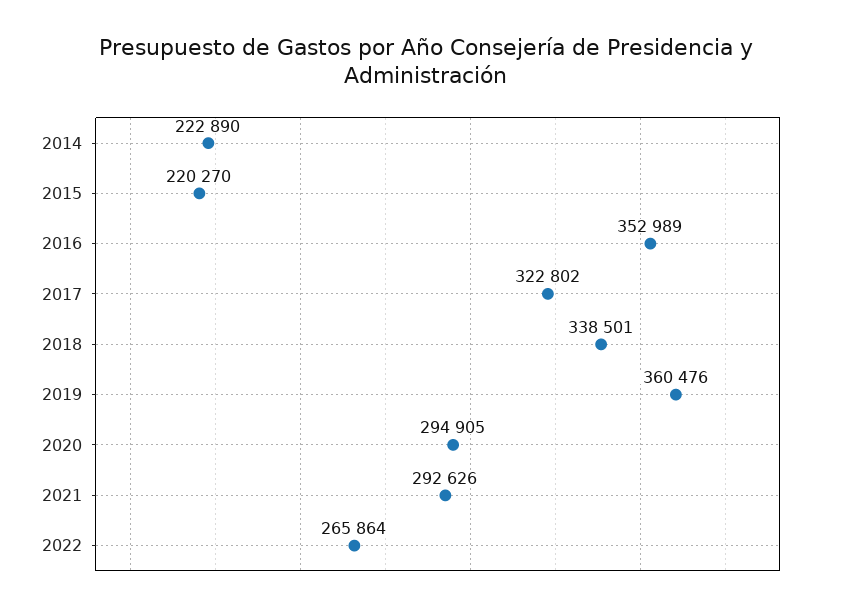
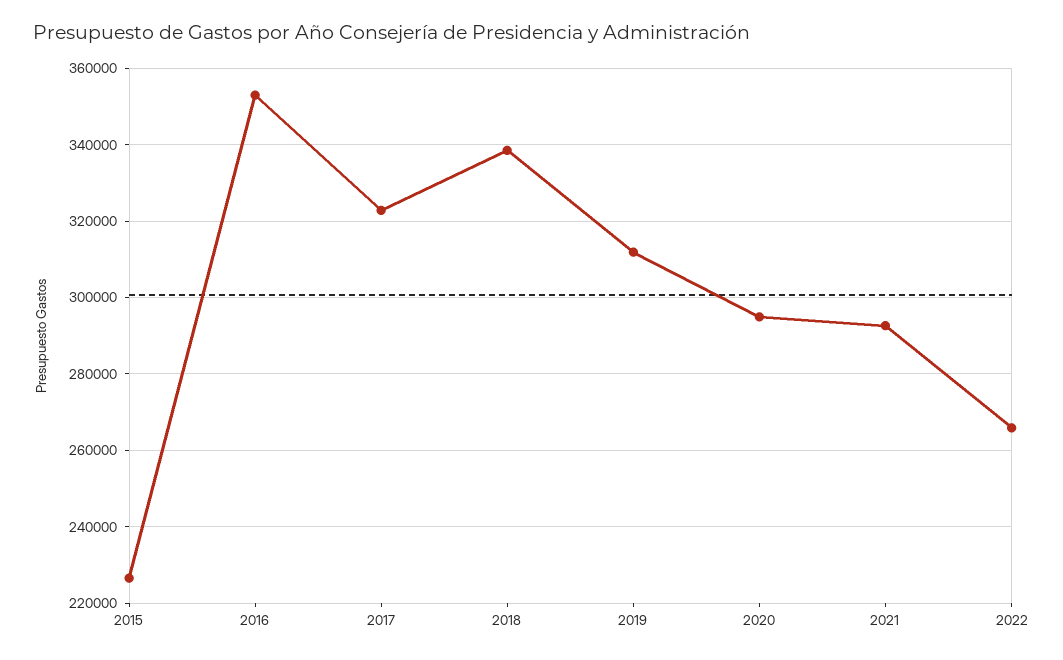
  {
-   "2014": 222890,
-   "2015": 220270,
+   "2015": 226000,
    "2016": 352989,
    "2017": 322802,
    "2018": 338501,
-   "2019": 360476,
+   "2019": 312000,
    "2020": 294905,
    "2021": 292626,
    "2022": 265864
  }

